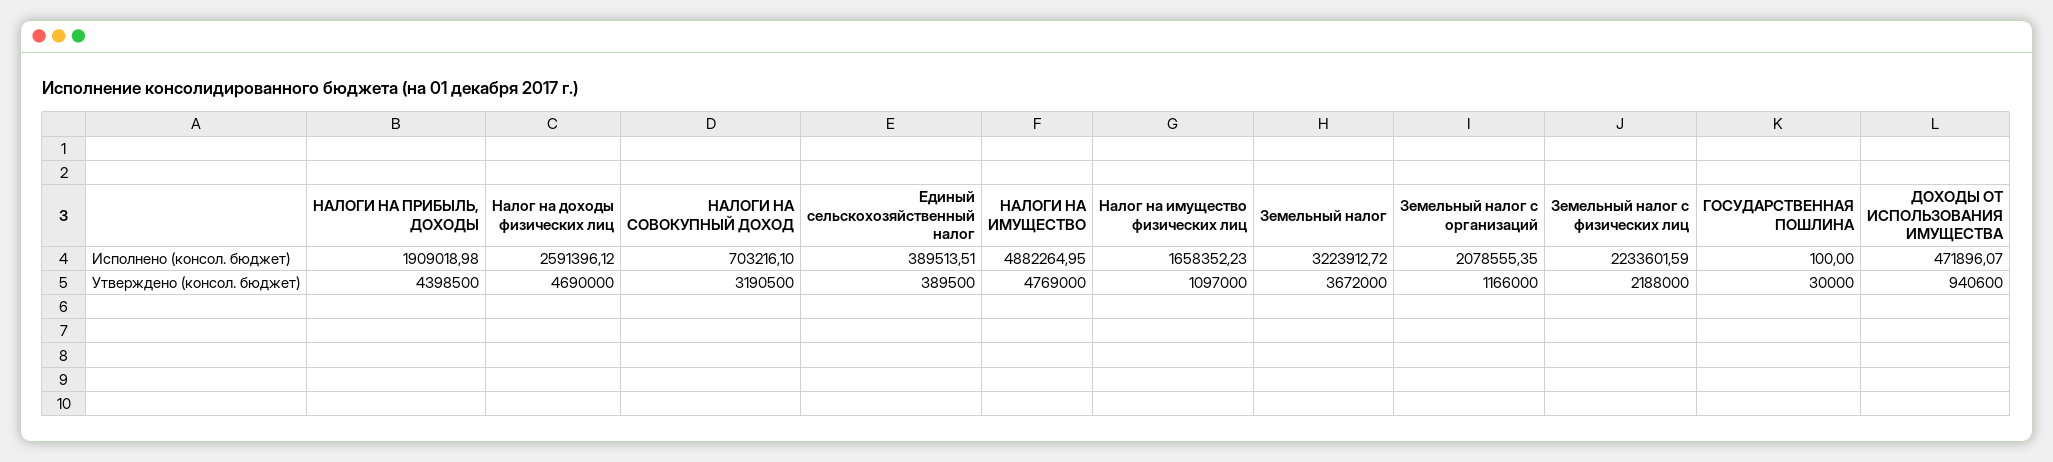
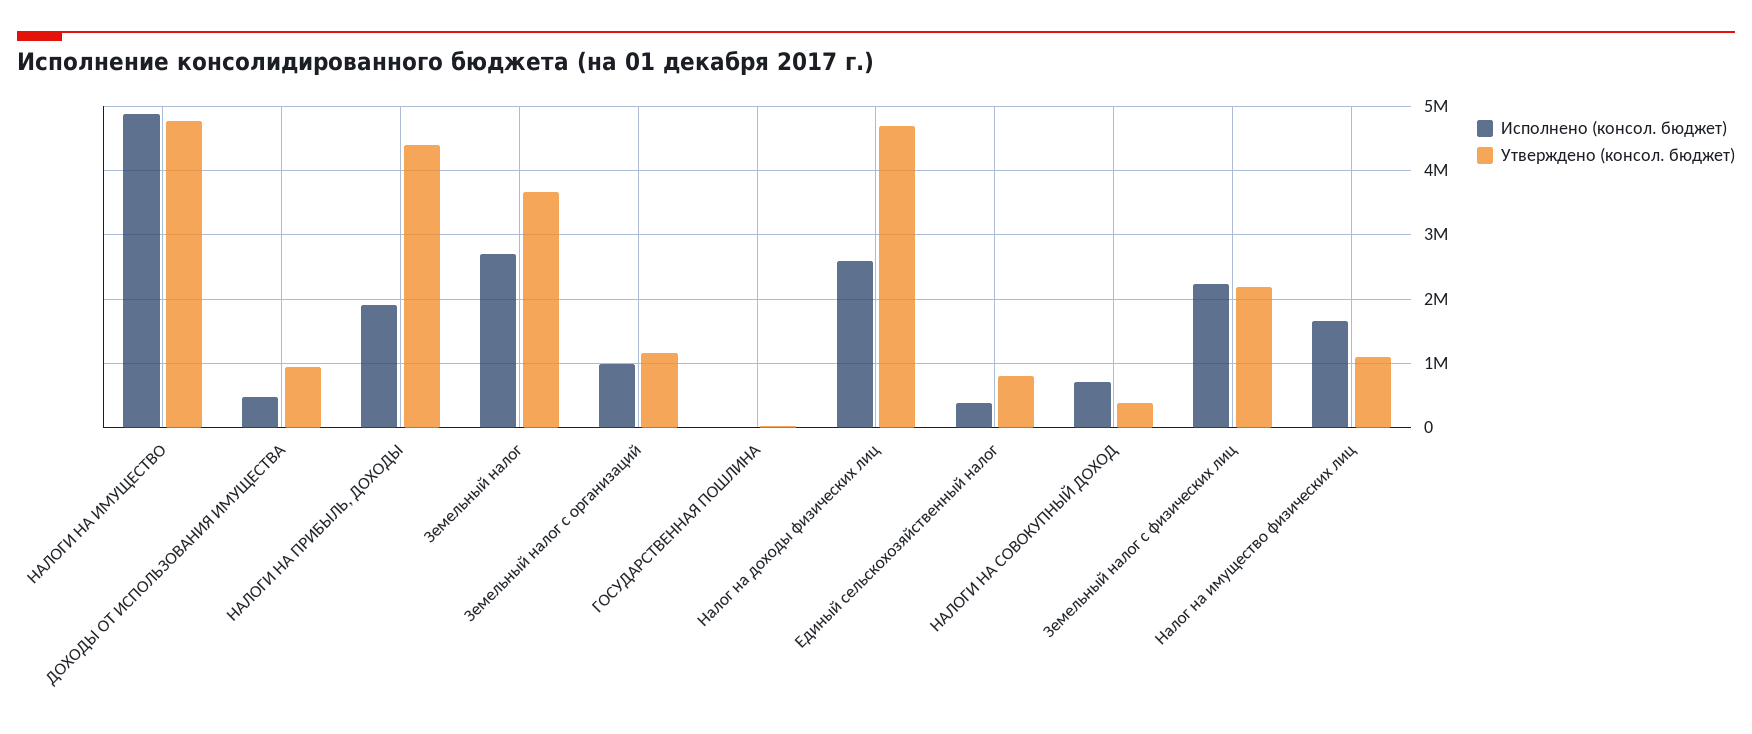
  {
    "Исполнено (консол. бюджет)": {
      "НАЛОГИ НА ПРИБЫЛЬ, ДОХОДЫ": 1909018.98,
      "Налог на доходы физических лиц": 2591396.12,
      "НАЛОГИ НА СОВОКУПНЫЙ ДОХОД": 703216.1,
      "Единый сельскохозяйственный налог": 389513.51,
      "НАЛОГИ НА ИМУЩЕСТВО": 4882264.95,
      "Налог на имущество физических лиц": 1658352.23,
-     "Земельный налог": 3223912.72,
+     "Земельный налог": 2700000,
-     "Земельный налог с организаций": 2078555.35,
+     "Земельный налог с организаций": 1000000,
      "Земельный налог с физических лиц": 2233601.59,
      "ГОСУДАРСТВЕННАЯ ПОШЛИНА": 100,
      "ДОХОДЫ ОТ ИСПОЛЬЗОВАНИЯ ИМУЩЕСТВА": 471896.07
    },
    "Утверждено (консол. бюджет)": {
      "НАЛОГИ НА ПРИБЫЛЬ, ДОХОДЫ": 4398500,
      "Налог на доходы физических лиц": 4690000,
-     "НАЛОГИ НА СОВОКУПНЫЙ ДОХОД": 3190500,
+     "НАЛОГИ НА СОВОКУПНЫЙ ДОХОД": 400000,
-     "Единый сельскохозяйственный налог": 389500,
+     "Единый сельскохозяйственный налог": 800000,
      "НАЛОГИ НА ИМУЩЕСТВО": 4769000,
      "Налог на имущество физических лиц": 1097000,
      "Земельный налог": 3672000,
      "Земельный налог с организаций": 1166000,
      "Земельный налог с физических лиц": 2188000,
      "ГОСУДАРСТВЕННАЯ ПОШЛИНА": 30000,
      "ДОХОДЫ ОТ ИСПОЛЬЗОВАНИЯ ИМУЩЕСТВА": 940600
    }
  }

